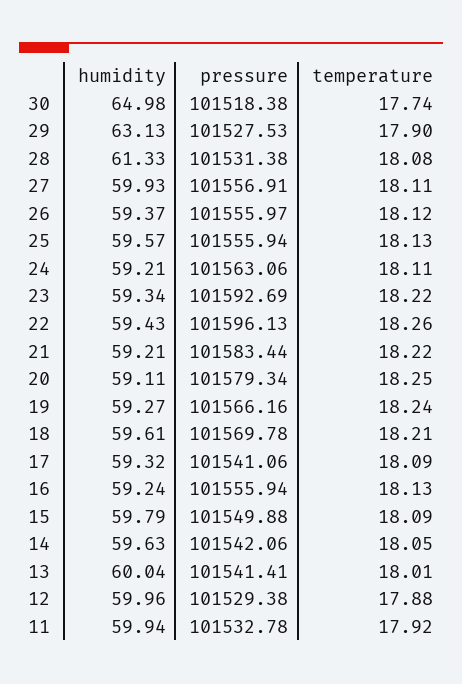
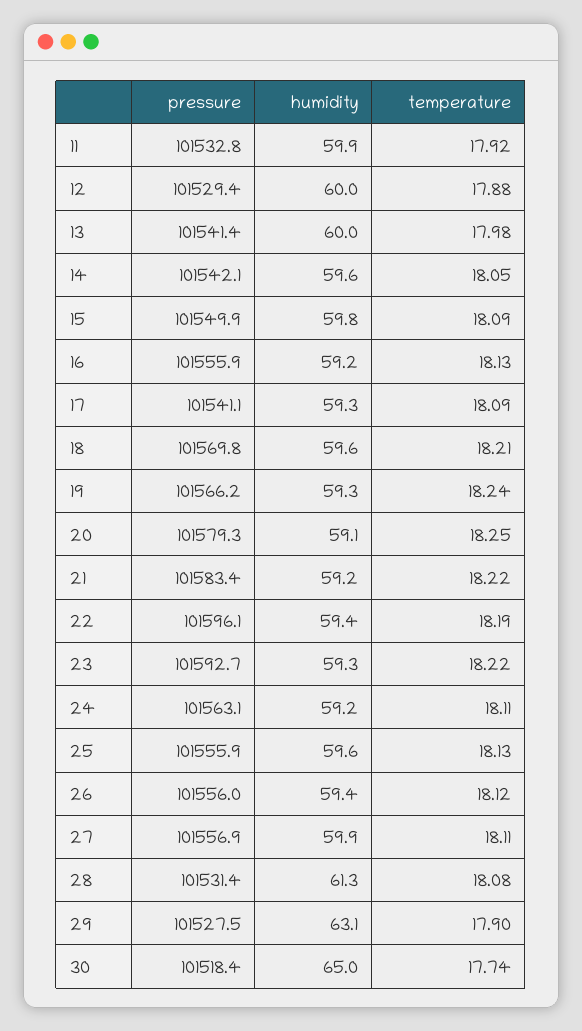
  {
    "humidity": {
      "30": 64.98,
      "29": 63.13,
      "28": 61.33,
      "27": 59.93,
      "26": 59.37,
      "25": 59.57,
      "24": 59.21,
      "23": 59.34,
      "22": 59.43,
      "21": 59.21,
      "20": 59.11,
      "19": 59.27,
      "18": 59.61,
      "17": 59.32,
      "16": 59.24,
      "15": 59.79,
      "14": 59.63,
      "13": 60.04,
      "12": 59.96,
      "11": 59.94
    },
    "pressure": {
      "30": 101518.38,
      "29": 101527.53,
      "28": 101531.38,
      "27": 101556.91,
      "26": 101555.97,
      "25": 101555.94,
      "24": 101563.06,
      "23": 101592.69,
      "22": 101596.13,
      "21": 101583.44,
      "20": 101579.34,
      "19": 101566.16,
      "18": 101569.78,
      "17": 101541.06,
      "16": 101555.94,
      "15": 101549.88,
      "14": 101542.06,
      "13": 101541.41,
      "12": 101529.38,
      "11": 101532.78
    },
    "temperature": {
      "30": 17.74,
      "29": 17.9,
      "28": 18.08,
      "27": 18.11,
      "26": 18.12,
      "25": 18.13,
      "24": 18.11,
      "23": 18.22,
-     "22": 18.26,
+     "22": 18.19,
      "21": 18.22,
      "20": 18.25,
      "19": 18.24,
      "18": 18.21,
      "17": 18.09,
      "16": 18.13,
      "15": 18.09,
      "14": 18.05,
-     "13": 18.01,
+     "13": 17.98,
      "12": 17.88,
      "11": 17.92
    }
  }

